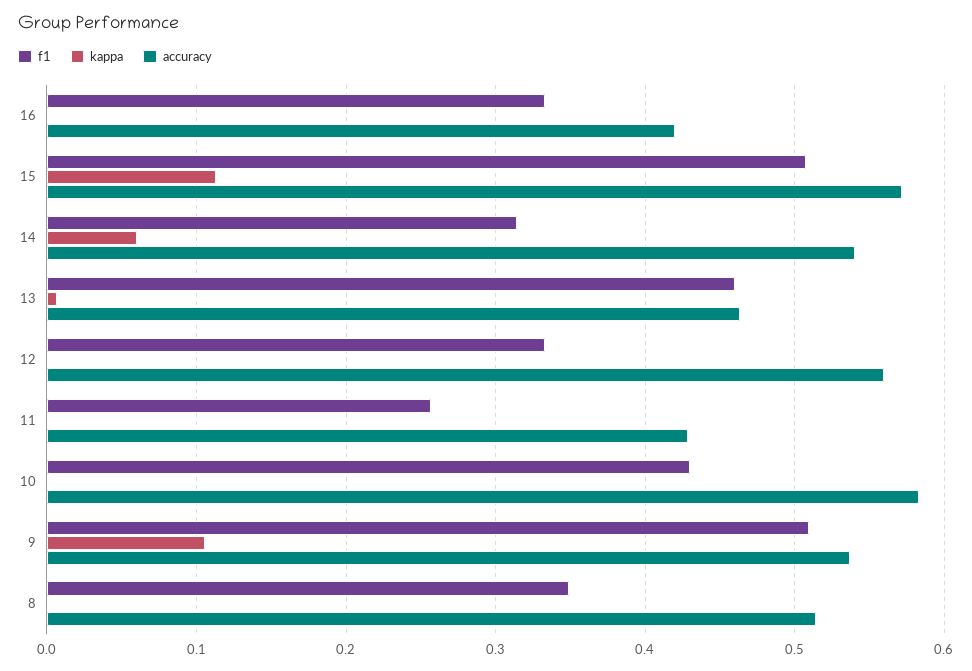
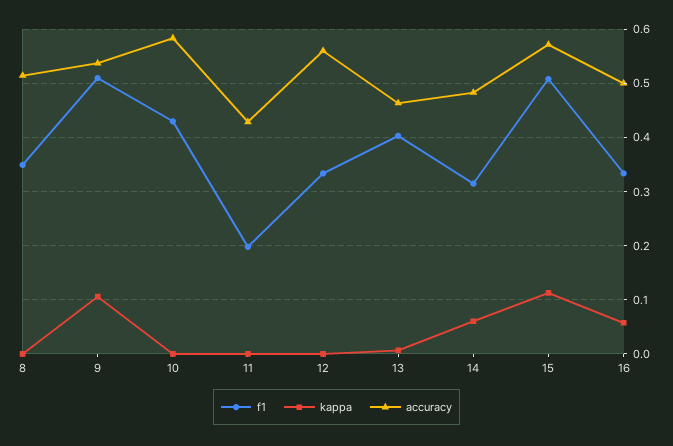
  {
    "f1": {
      "16": 0.33,
      "15": 0.51,
      "14": 0.31,
-     "13": 0.46,
+     "13": 0.4,
      "12": 0.33,
-     "11": 0.26,
+     "11": 0.2,
      "10": 0.43,
      "9": 0.51,
      "8": 0.35
    },
    "kappa": {
-     "16": 0,
+     "16": 0.06,
      "15": 0.11,
      "14": 0.06,
      "13": 0.01,
      "12": 0,
      "11": 0,
      "10": 0,
      "9": 0.11,
      "8": 0
    },
    "accuracy": {
-     "16": 0.42,
+     "16": 0.5,
      "15": 0.57,
-     "14": 0.54,
+     "14": 0.48,
      "13": 0.46,
      "12": 0.56,
      "11": 0.43,
      "10": 0.58,
      "9": 0.54,
      "8": 0.51
    }
  }

